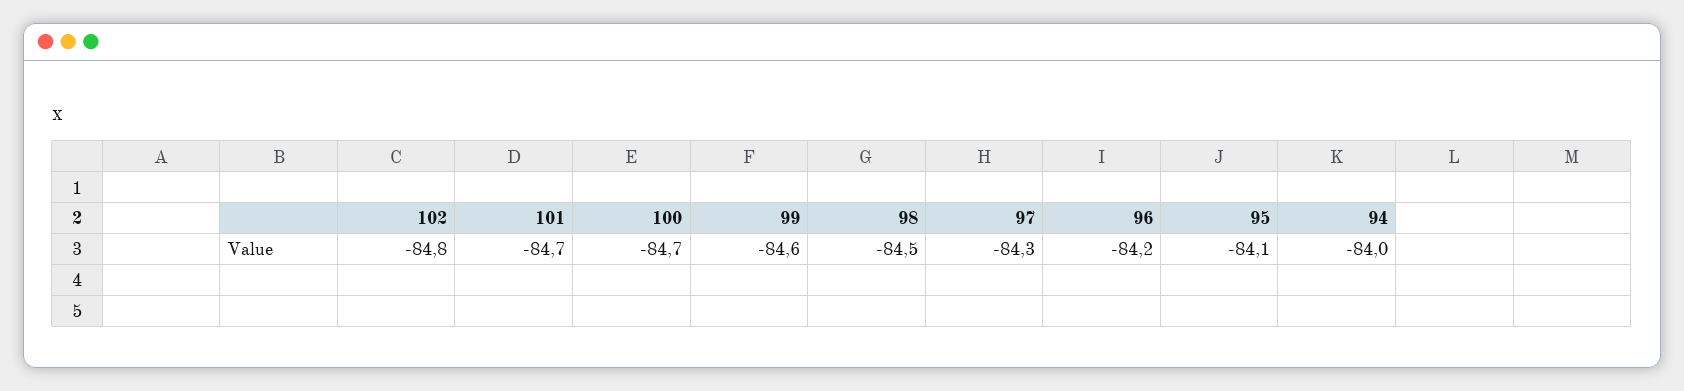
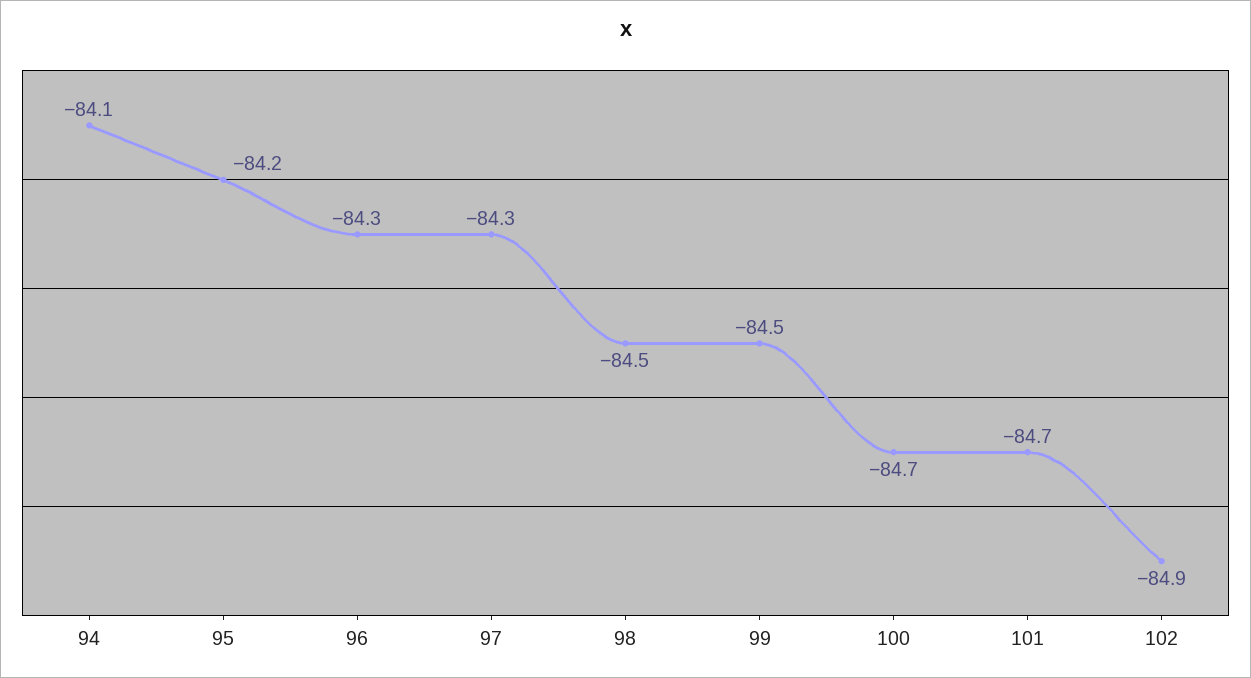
  {
-   "102": -84.8,
+   "102": -84.9,
    "101": -84.7,
    "100": -84.7,
-   "99": -84.6,
+   "99": -84.5,
    "98": -84.5,
    "97": -84.3,
-   "96": -84.2,
+   "96": -84.3,
-   "95": -84.1,
+   "95": -84.2,
-   "94": -84
+   "94": -84.1
  }

